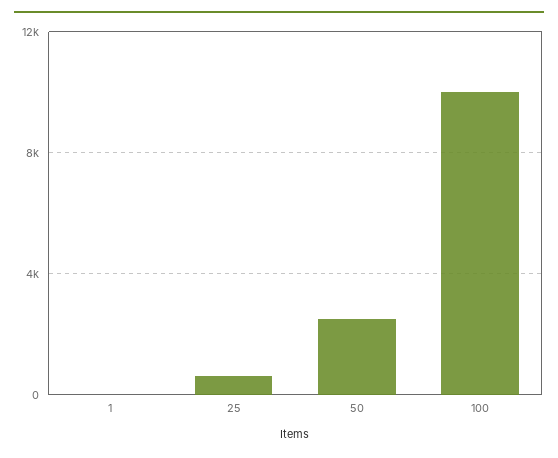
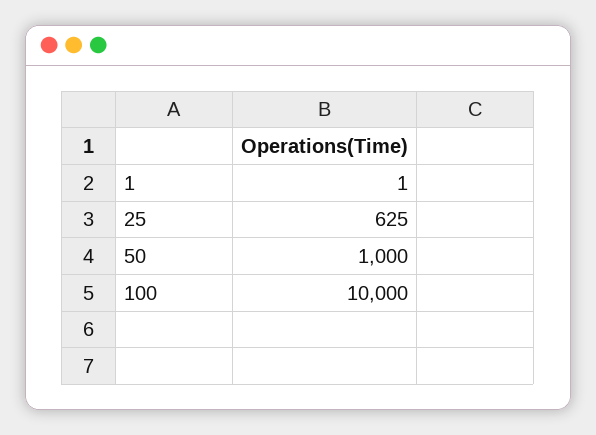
  {
    "1": 1,
    "25": 625,
-   "50": 2500,
+   "50": 1000,
    "100": 10000
  }

